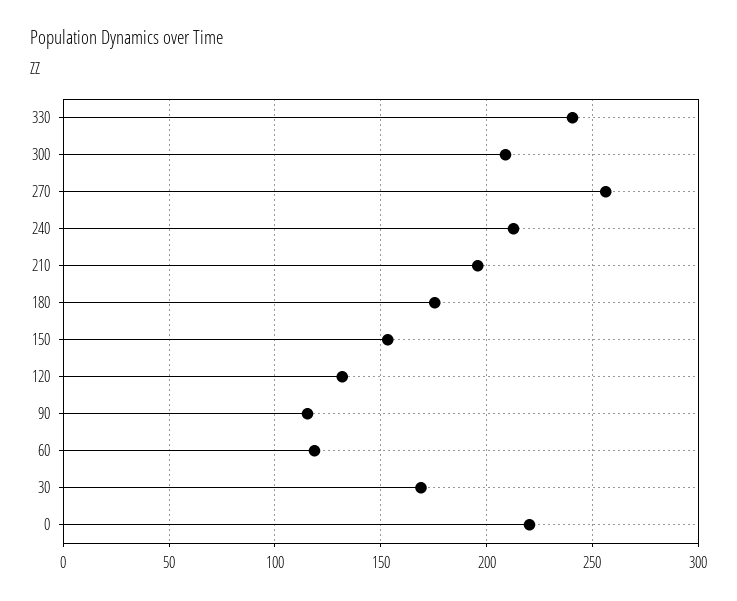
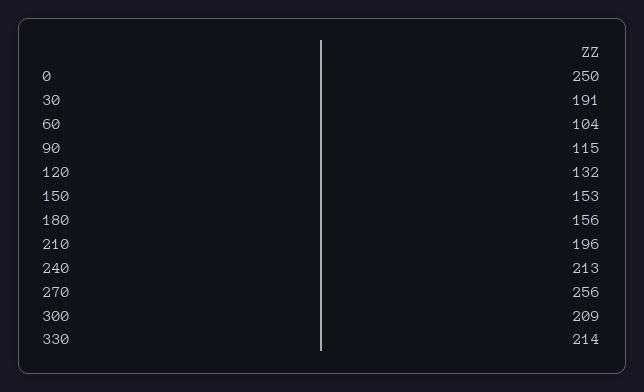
  {
-   "330": 240,
+   "330": 214,
    "300": 209,
    "270": 256,
    "240": 213,
    "210": 196,
-   "180": 175,
+   "180": 156,
    "150": 153,
    "120": 132,
    "90": 115,
-   "60": 120,
+   "60": 104,
-   "30": 170,
+   "30": 191,
-   "0": 220
+   "0": 250
  }

